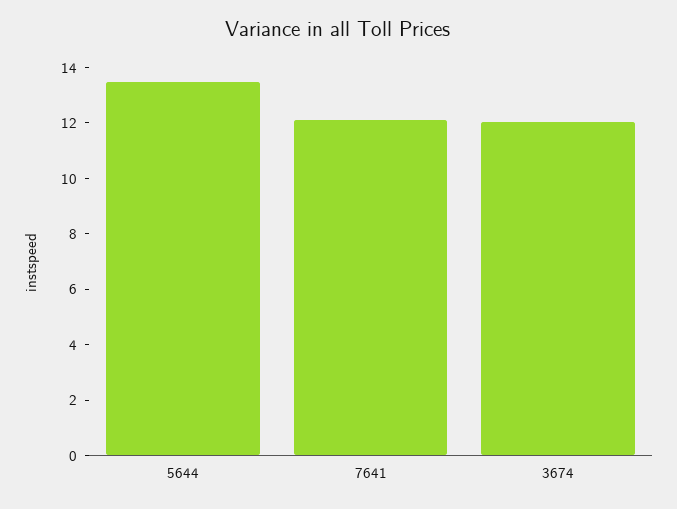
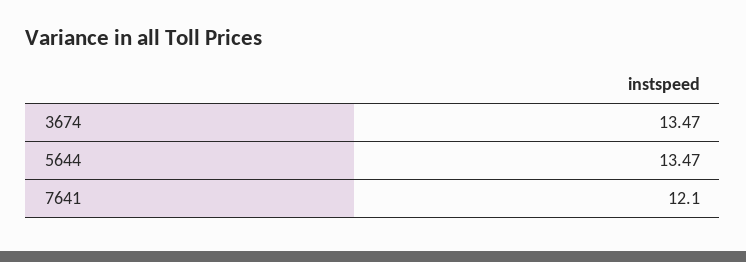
  {
    "5644": 13.47,
    "7641": 12.1,
-   "3674": 12
+   "3674": 13.47
  }

